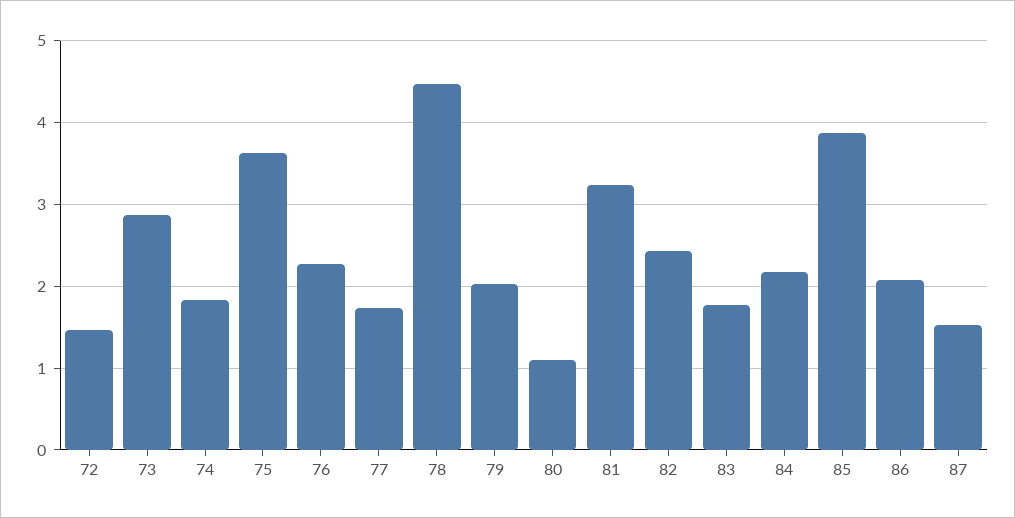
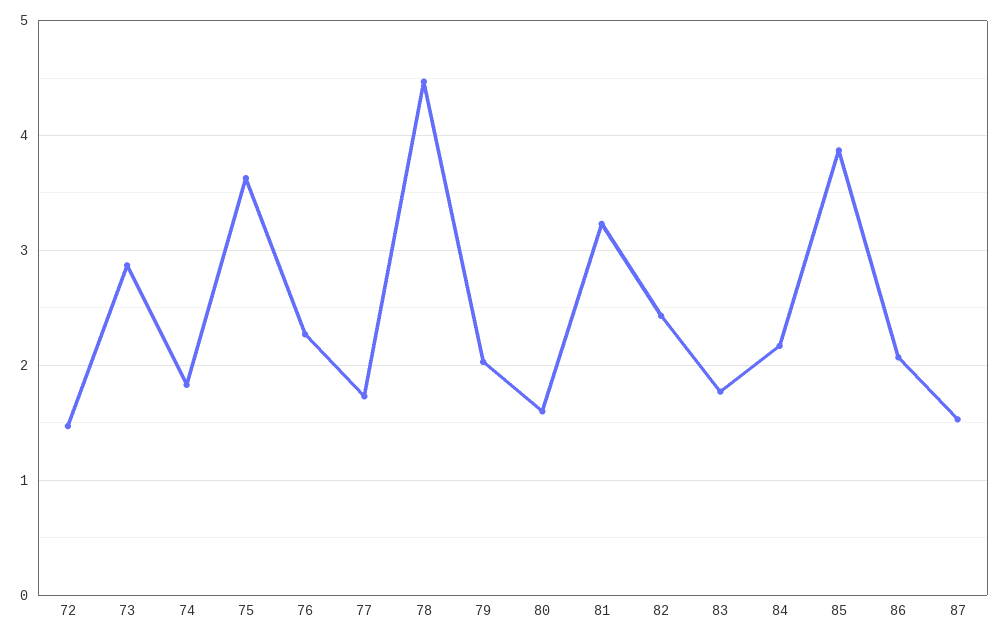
  {
    "72": 1.5,
    "73": 2.9,
    "74": 1.8,
    "75": 3.6,
    "76": 2.3,
    "77": 1.7,
    "78": 4.5,
    "79": 2,
-   "80": 1.1,
+   "80": 1.6,
    "81": 3.2,
    "82": 2.4,
    "83": 1.8,
    "84": 2.2,
    "85": 3.9,
    "86": 2.1,
    "87": 1.5
  }

